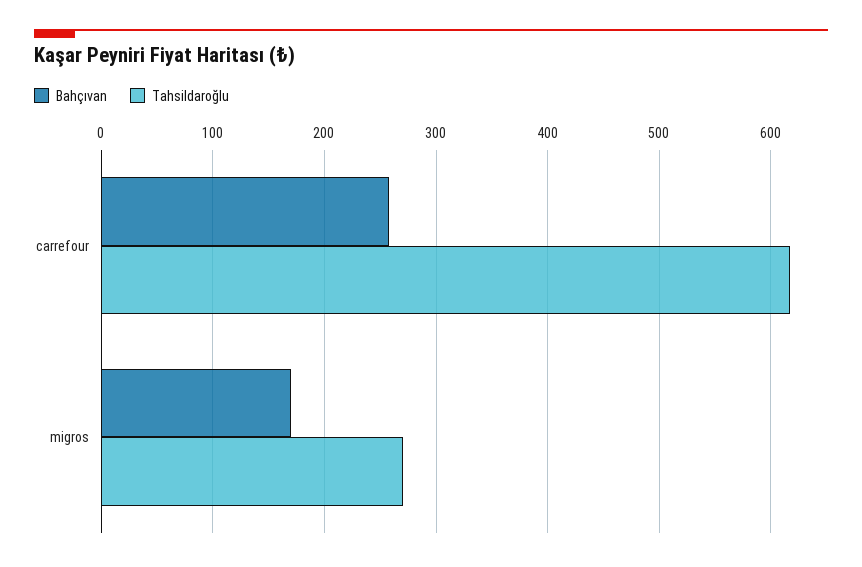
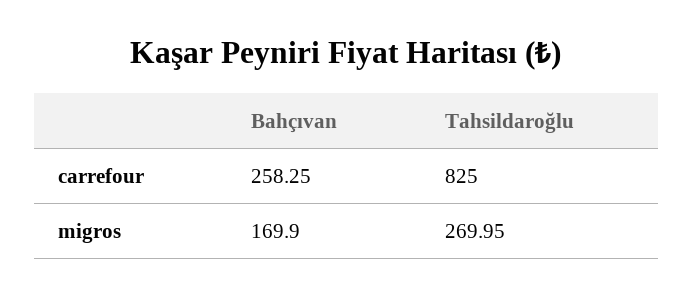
  {
    "Bahçıvan": {
      "carrefour": 258.25,
      "migros": 169.9
    },
    "Tahsildaroğlu": {
-     "carrefour": 620,
+     "carrefour": 825,
      "migros": 269.95
    }
  }

